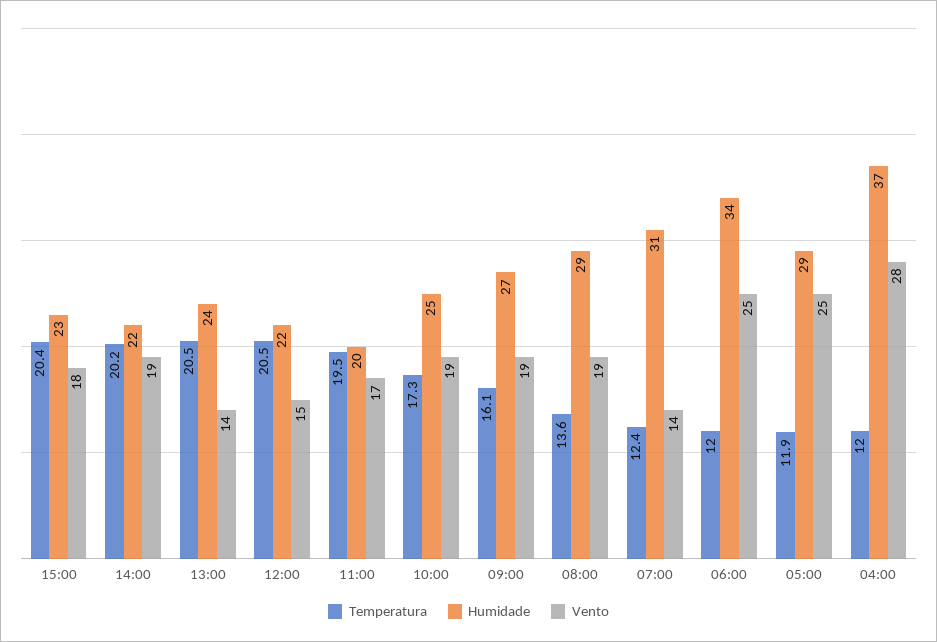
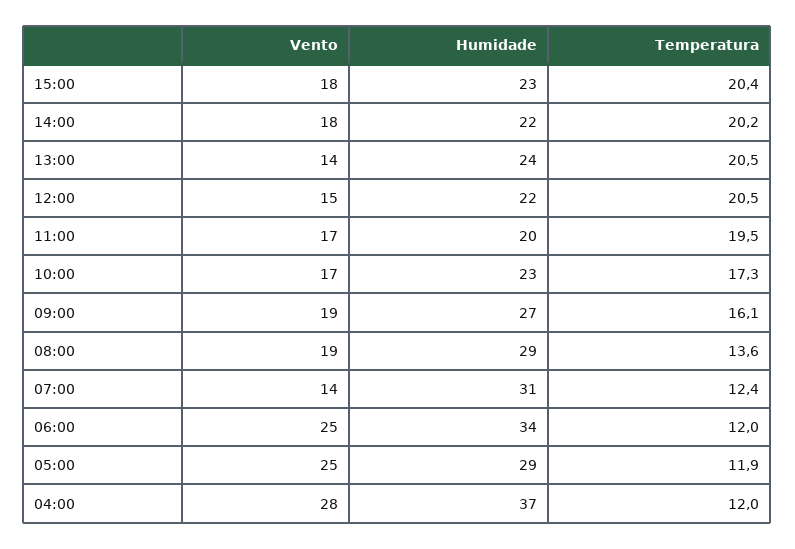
  {
    "Temperatura": {
      "15:00": 20.4,
      "14:00": 20.2,
      "13:00": 20.5,
      "12:00": 20.5,
      "11:00": 19.5,
      "10:00": 17.3,
      "09:00": 16.1,
      "08:00": 13.6,
      "07:00": 12.4,
      "06:00": 12,
      "05:00": 11.9,
      "04:00": 12
    },
    "Humidade": {
      "15:00": 23,
      "14:00": 22,
      "13:00": 24,
      "12:00": 22,
      "11:00": 20,
-     "10:00": 25,
+     "10:00": 23,
      "09:00": 27,
      "08:00": 29,
      "07:00": 31,
      "06:00": 34,
      "05:00": 29,
      "04:00": 37
    },
    "Vento": {
      "15:00": 18,
-     "14:00": 19,
+     "14:00": 18,
      "13:00": 14,
      "12:00": 15,
      "11:00": 17,
-     "10:00": 19,
+     "10:00": 17,
      "09:00": 19,
      "08:00": 19,
      "07:00": 14,
      "06:00": 25,
      "05:00": 25,
      "04:00": 28
    }
  }

